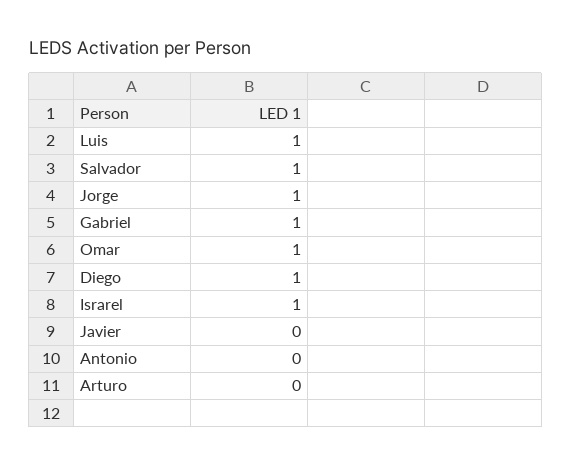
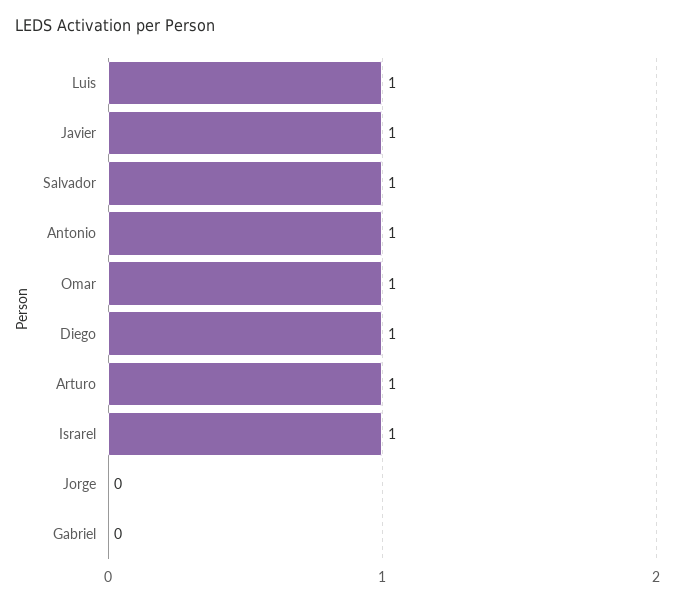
  {
    "Luis": 1,
    "Salvador": 1,
-   "Jorge": 1,
+   "Jorge": 0,
-   "Gabriel": 1,
+   "Gabriel": 0,
    "Omar": 1,
    "Diego": 1,
    "Israrel": 1,
-   "Javier": 0,
+   "Javier": 1,
-   "Antonio": 0,
+   "Antonio": 1,
-   "Arturo": 0
+   "Arturo": 1
  }

